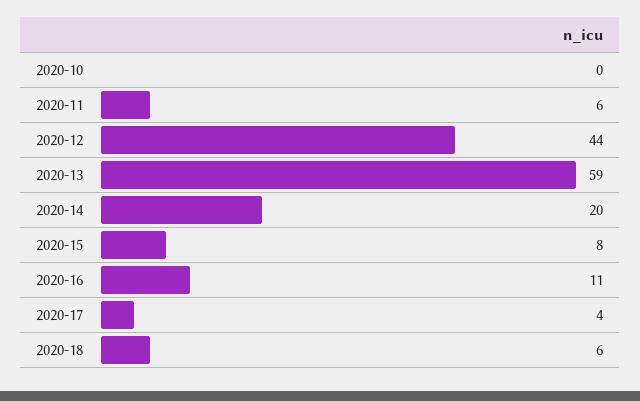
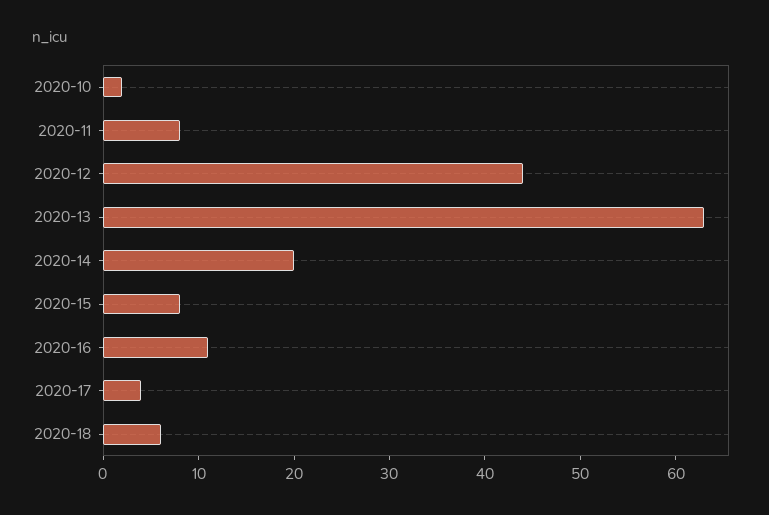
  {
-   "2020-10": 0,
+   "2020-10": 2,
-   "2020-11": 6,
+   "2020-11": 8,
    "2020-12": 44,
-   "2020-13": 59,
+   "2020-13": 63,
    "2020-14": 20,
    "2020-15": 8,
    "2020-16": 11,
    "2020-17": 4,
    "2020-18": 6
  }

